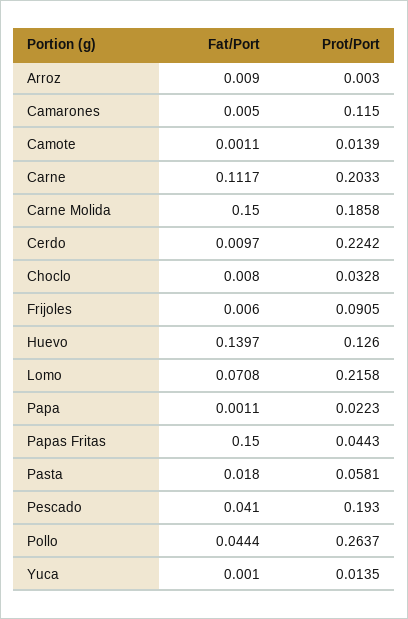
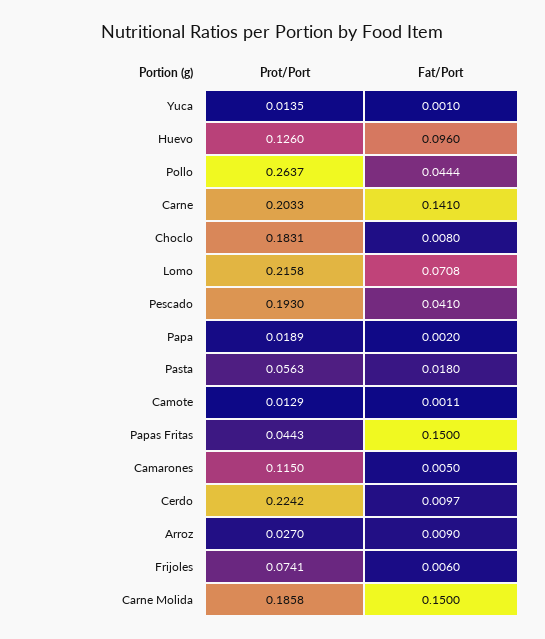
  {
    "Fat/Port": {
      "Arroz": 0.009,
      "Camarones": 0.005,
      "Camote": 0.0011,
-     "Carne": 0.1117,
+     "Carne": 0.141,
      "Carne Molida": 0.15,
      "Cerdo": 0.0097,
      "Choclo": 0.008,
      "Frijoles": 0.006,
-     "Huevo": 0.1397,
+     "Huevo": 0.096,
      "Lomo": 0.0708,
-     "Papa": 0.0011,
+     "Papa": 0.002,
      "Papas Fritas": 0.15,
      "Pasta": 0.018,
      "Pescado": 0.041,
      "Pollo": 0.0444,
      "Yuca": 0.001
    },
    "Prot/Port": {
-     "Arroz": 0.003,
+     "Arroz": 0.027,
      "Camarones": 0.115,
-     "Camote": 0.0139,
+     "Camote": 0.0129,
      "Carne": 0.2033,
      "Carne Molida": 0.1858,
      "Cerdo": 0.2242,
-     "Choclo": 0.0328,
+     "Choclo": 0.1831,
-     "Frijoles": 0.0905,
+     "Frijoles": 0.0741,
      "Huevo": 0.126,
      "Lomo": 0.2158,
-     "Papa": 0.0223,
+     "Papa": 0.0189,
      "Papas Fritas": 0.0443,
-     "Pasta": 0.0581,
+     "Pasta": 0.0563,
      "Pescado": 0.193,
      "Pollo": 0.2637,
      "Yuca": 0.0135
    }
  }

